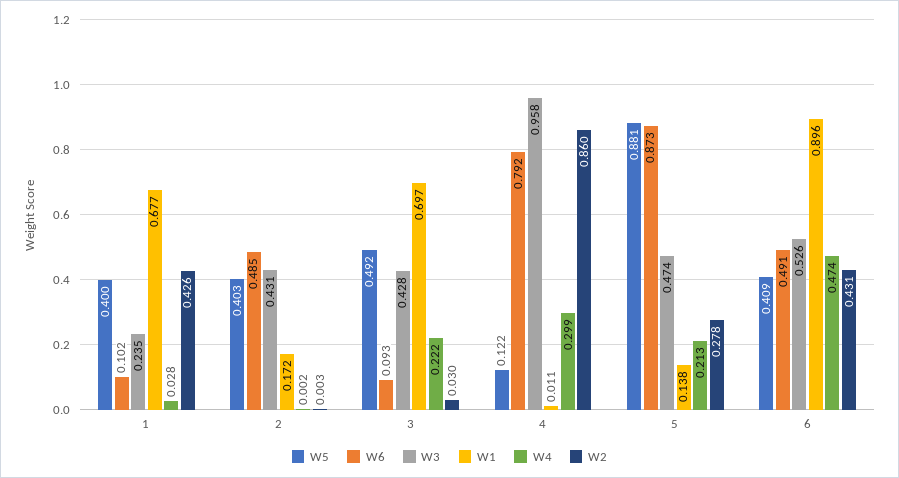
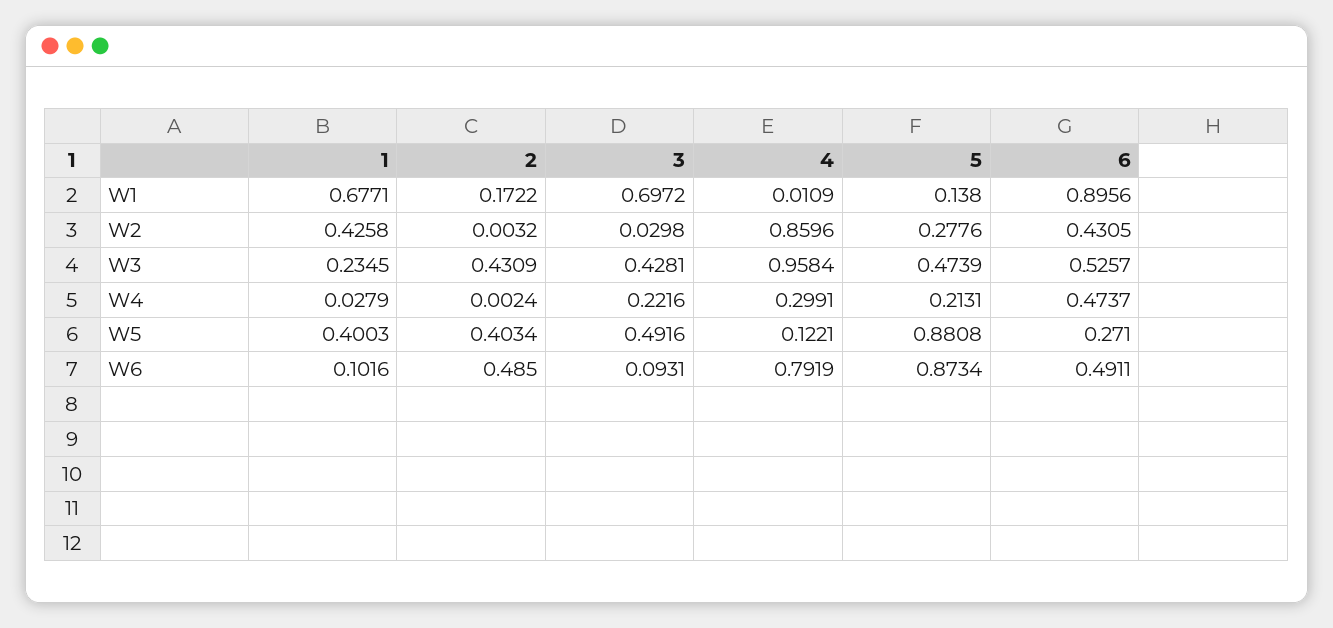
  {
    "W5": {
      "1": 0.4003,
      "2": 0.4034,
      "3": 0.4916,
      "4": 0.1221,
      "5": 0.8808,
-     "6": 0.409
+     "6": 0.271
    },
    "W6": {
      "1": 0.1016,
      "2": 0.485,
      "3": 0.0931,
      "4": 0.7919,
      "5": 0.8734,
      "6": 0.4911
    },
    "W3": {
      "1": 0.2345,
      "2": 0.4309,
      "3": 0.4281,
      "4": 0.9584,
      "5": 0.4739,
      "6": 0.5257
    },
    "W1": {
      "1": 0.6771,
      "2": 0.1722,
      "3": 0.6972,
      "4": 0.0109,
      "5": 0.138,
      "6": 0.8956
    },
    "W4": {
      "1": 0.0279,
      "2": 0.0024,
      "3": 0.2216,
      "4": 0.2991,
      "5": 0.2131,
      "6": 0.4737
    },
    "W2": {
      "1": 0.4258,
      "2": 0.0032,
      "3": 0.0298,
      "4": 0.8596,
      "5": 0.2776,
      "6": 0.4305
    }
  }

